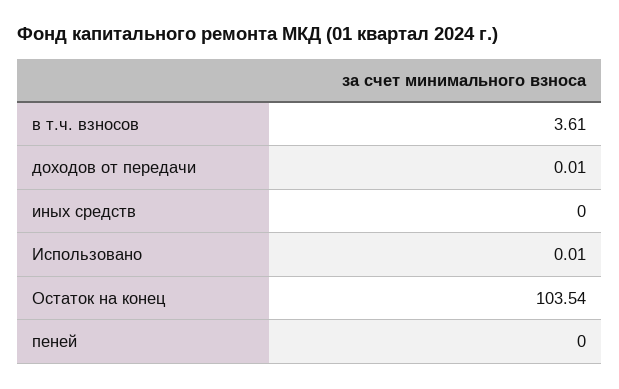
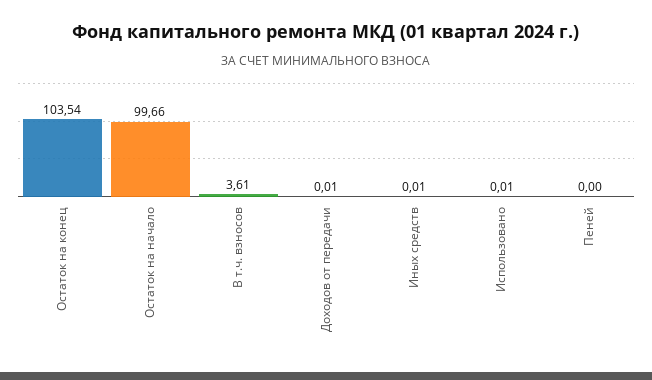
  {
    "в т.ч. взносов": 3.61,
    "доходов от передачи": 0.01,
-   "иных средств": 0,
+   "иных средств": 0.01,
    "Использовано": 0.01,
    "Остаток на конец": 103.54,
-   "пеней": 0
+   "пеней": 0,
+   "Остаток на начало": 99.66
  }

